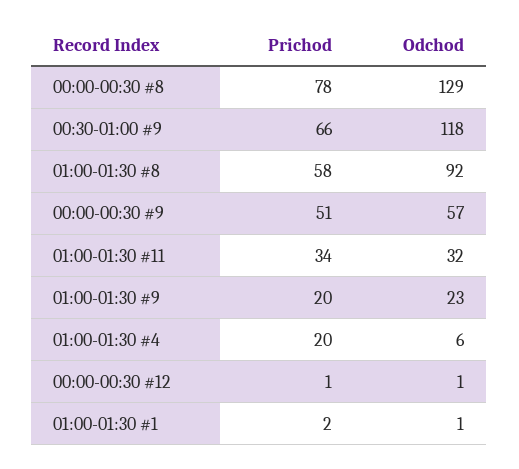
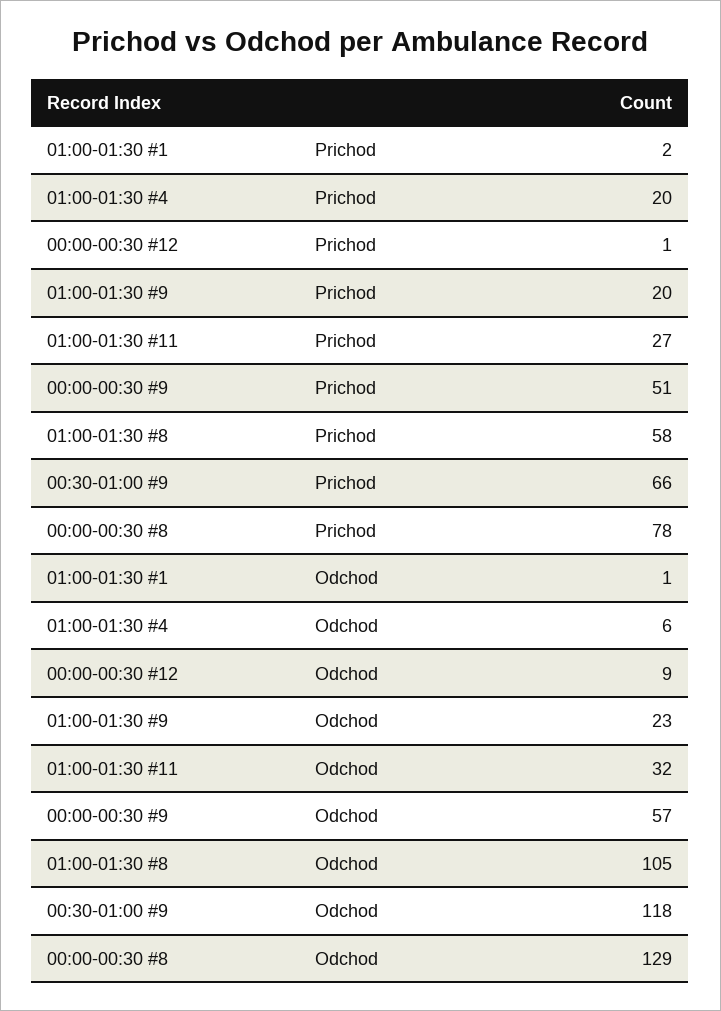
  {
    "Prichod": {
      "00:00-00:30 #8": 78,
      "00:30-01:00 #9": 66,
      "01:00-01:30 #8": 58,
      "00:00-00:30 #9": 51,
-     "01:00-01:30 #11": 34,
+     "01:00-01:30 #11": 27,
      "01:00-01:30 #9": 20,
      "01:00-01:30 #4": 20,
      "00:00-00:30 #12": 1,
      "01:00-01:30 #1": 2
    },
    "Odchod": {
      "00:00-00:30 #8": 129,
      "00:30-01:00 #9": 118,
-     "01:00-01:30 #8": 92,
+     "01:00-01:30 #8": 105,
      "00:00-00:30 #9": 57,
      "01:00-01:30 #11": 32,
      "01:00-01:30 #9": 23,
      "01:00-01:30 #4": 6,
-     "00:00-00:30 #12": 1,
+     "00:00-00:30 #12": 9,
      "01:00-01:30 #1": 1
    }
  }

